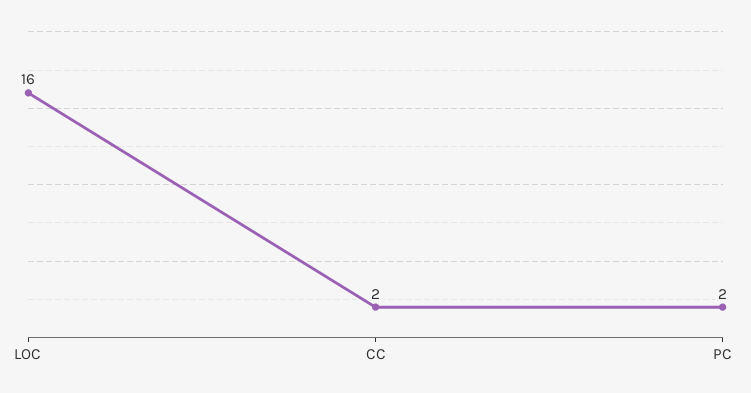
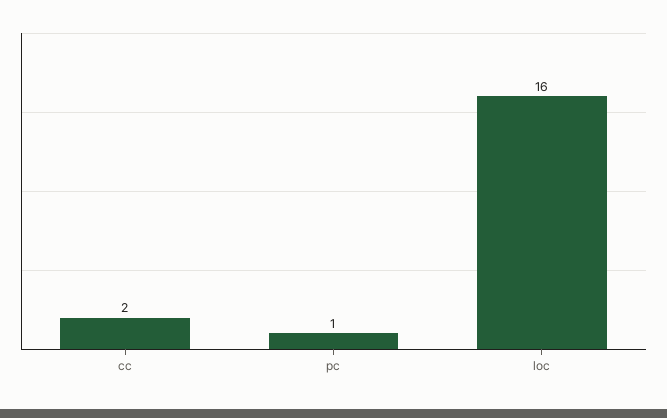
  {
    "LOC": 16,
    "CC": 2,
-   "PC": 2
+   "PC": 1
  }

